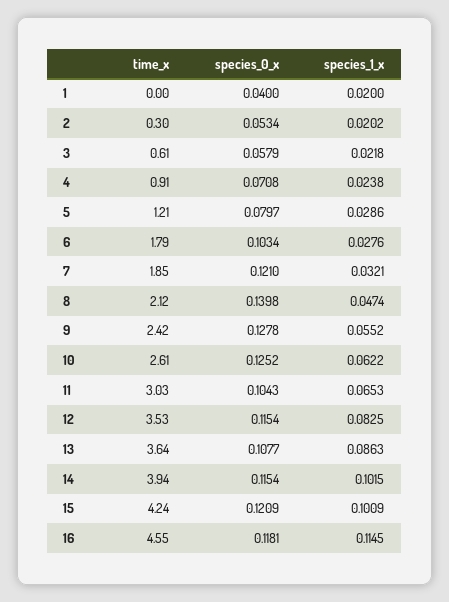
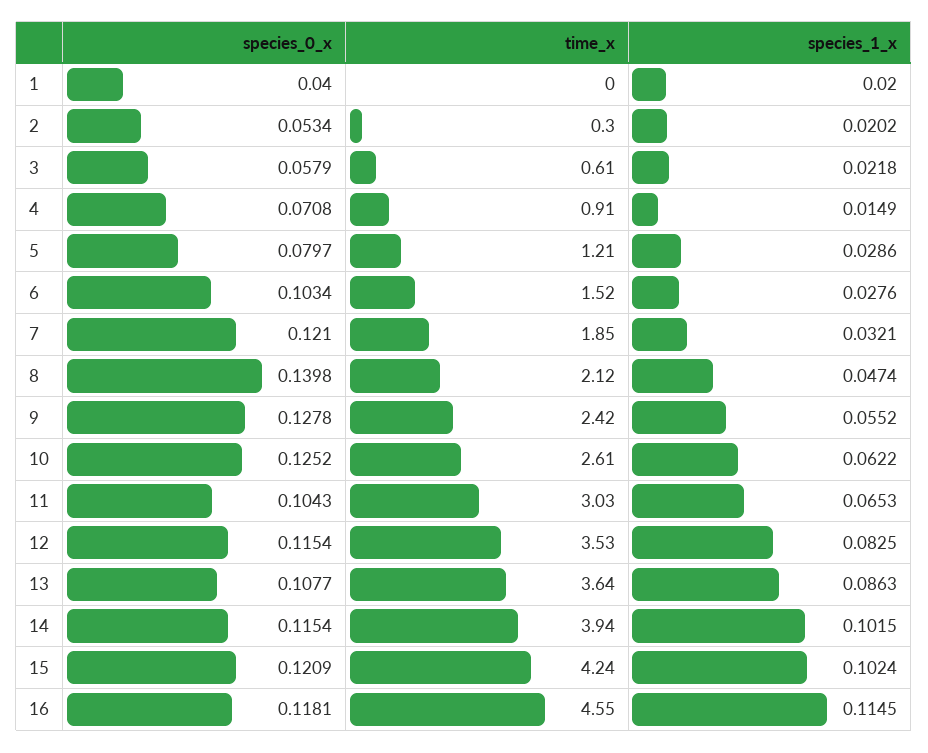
  {
    "time_x": {
      "1": 0,
      "2": 0.3,
      "3": 0.61,
      "4": 0.91,
      "5": 1.21,
-     "6": 1.79,
+     "6": 1.52,
      "7": 1.85,
      "8": 2.12,
      "9": 2.42,
      "10": 2.61,
      "11": 3.03,
      "12": 3.53,
      "13": 3.64,
      "14": 3.94,
      "15": 4.24,
      "16": 4.55
    },
    "species_0_x": {
      "1": 0.04,
      "2": 0.0534,
      "3": 0.0579,
      "4": 0.0708,
      "5": 0.0797,
      "6": 0.1034,
      "7": 0.121,
      "8": 0.1398,
      "9": 0.1278,
      "10": 0.1252,
      "11": 0.1043,
      "12": 0.1154,
      "13": 0.1077,
      "14": 0.1154,
      "15": 0.1209,
      "16": 0.1181
    },
    "species_1_x": {
      "1": 0.02,
      "2": 0.0202,
      "3": 0.0218,
-     "4": 0.0238,
+     "4": 0.0149,
      "5": 0.0286,
      "6": 0.0276,
      "7": 0.0321,
      "8": 0.0474,
      "9": 0.0552,
      "10": 0.0622,
      "11": 0.0653,
      "12": 0.0825,
      "13": 0.0863,
      "14": 0.1015,
-     "15": 0.1009,
+     "15": 0.1024,
      "16": 0.1145
    }
  }

